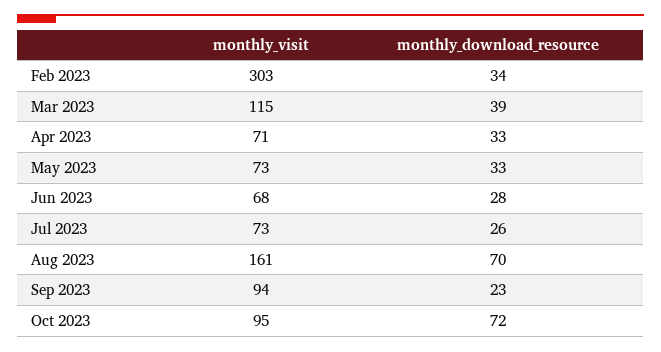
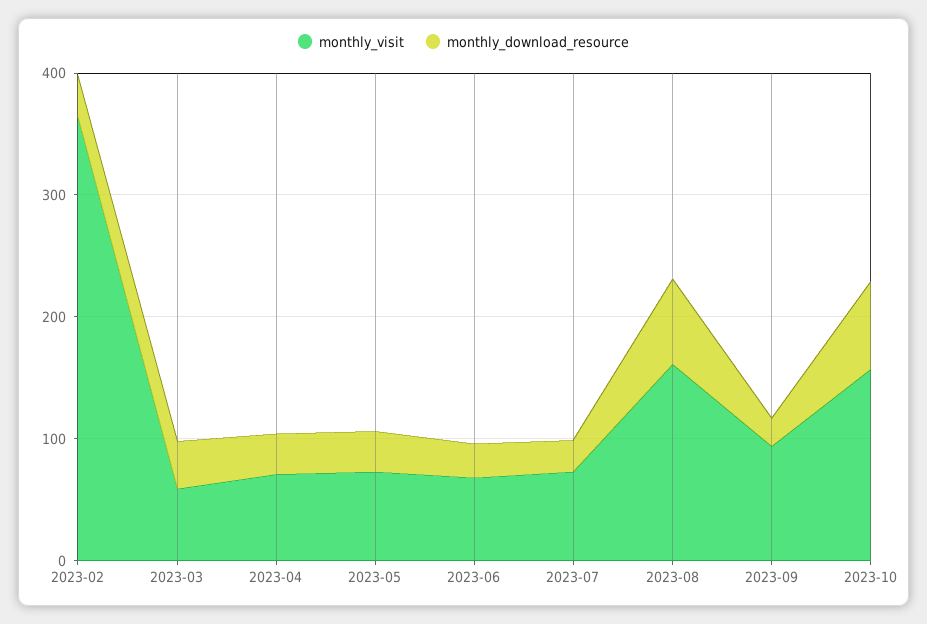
  {
    "monthly_visit": {
-     "Feb 2023": 303,
+     "Feb 2023": 360,
-     "Mar 2023": 115,
+     "Mar 2023": 60,
      "Apr 2023": 71,
      "May 2023": 73,
      "Jun 2023": 68,
      "Jul 2023": 73,
      "Aug 2023": 161,
      "Sep 2023": 94,
-     "Oct 2023": 95
+     "Oct 2023": 160
    },
    "monthly_download_resource": {
      "Feb 2023": 34,
      "Mar 2023": 39,
      "Apr 2023": 33,
      "May 2023": 33,
      "Jun 2023": 28,
      "Jul 2023": 26,
      "Aug 2023": 70,
      "Sep 2023": 23,
      "Oct 2023": 72
    }
  }

